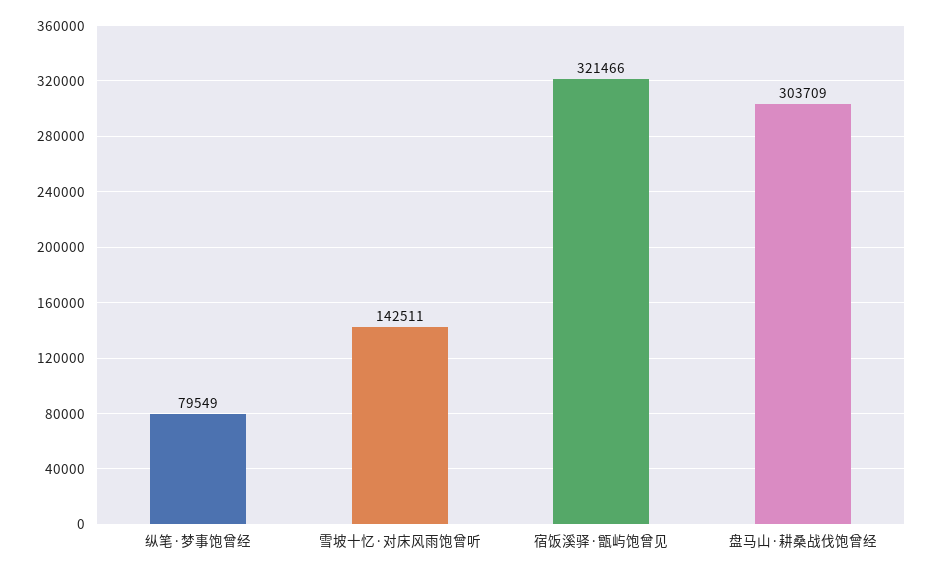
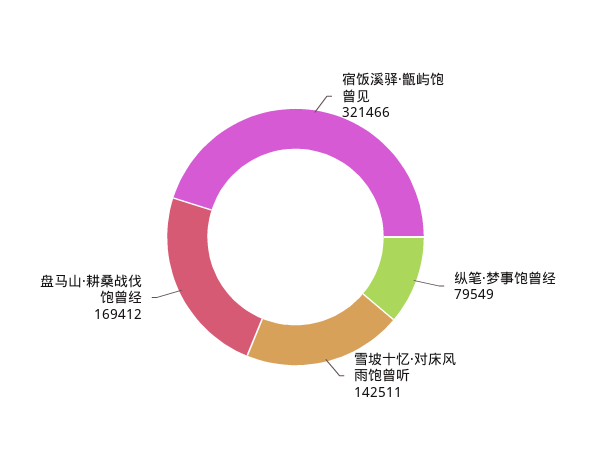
  {
    "纵笔·梦事饱曾经": 79549,
    "雪坡十忆·对床风雨饱曾听": 142511,
    "宿饭溪驿·甑屿饱曾见": 321466,
-   "盘马山·耕桑战伐饱曾经": 303709
+   "盘马山·耕桑战伐饱曾经": 169412
  }

